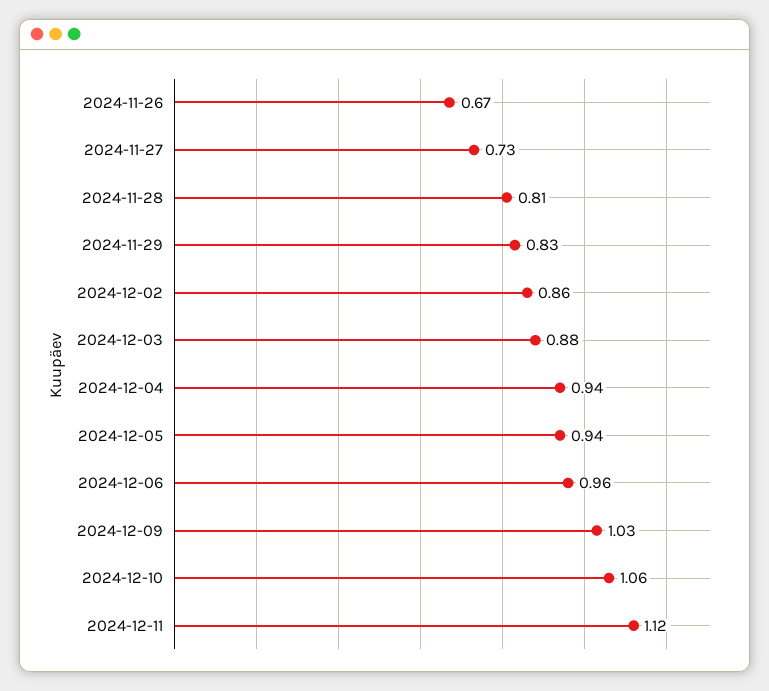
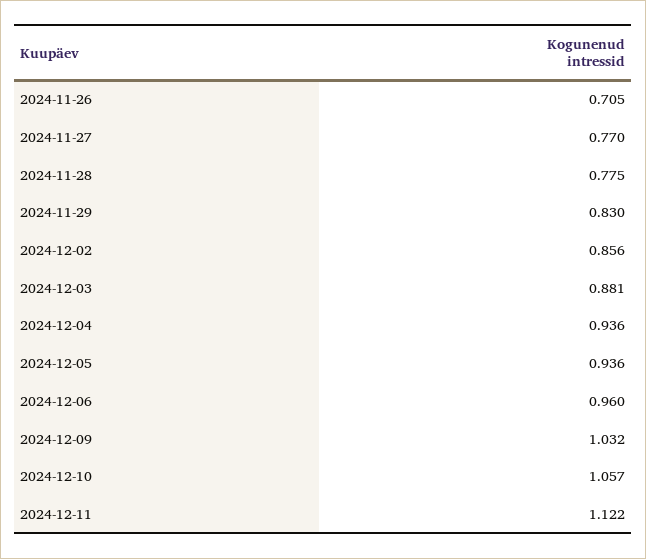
  {
-   "2024-11-26": 0.67,
+   "2024-11-26": 0.705,
-   "2024-11-27": 0.73,
+   "2024-11-27": 0.77,
-   "2024-11-28": 0.81,
+   "2024-11-28": 0.775,
    "2024-11-29": 0.83,
    "2024-12-02": 0.856,
    "2024-12-03": 0.881,
    "2024-12-04": 0.936,
    "2024-12-05": 0.936,
    "2024-12-06": 0.96,
    "2024-12-09": 1.032,
    "2024-12-10": 1.057,
    "2024-12-11": 1.122
  }

